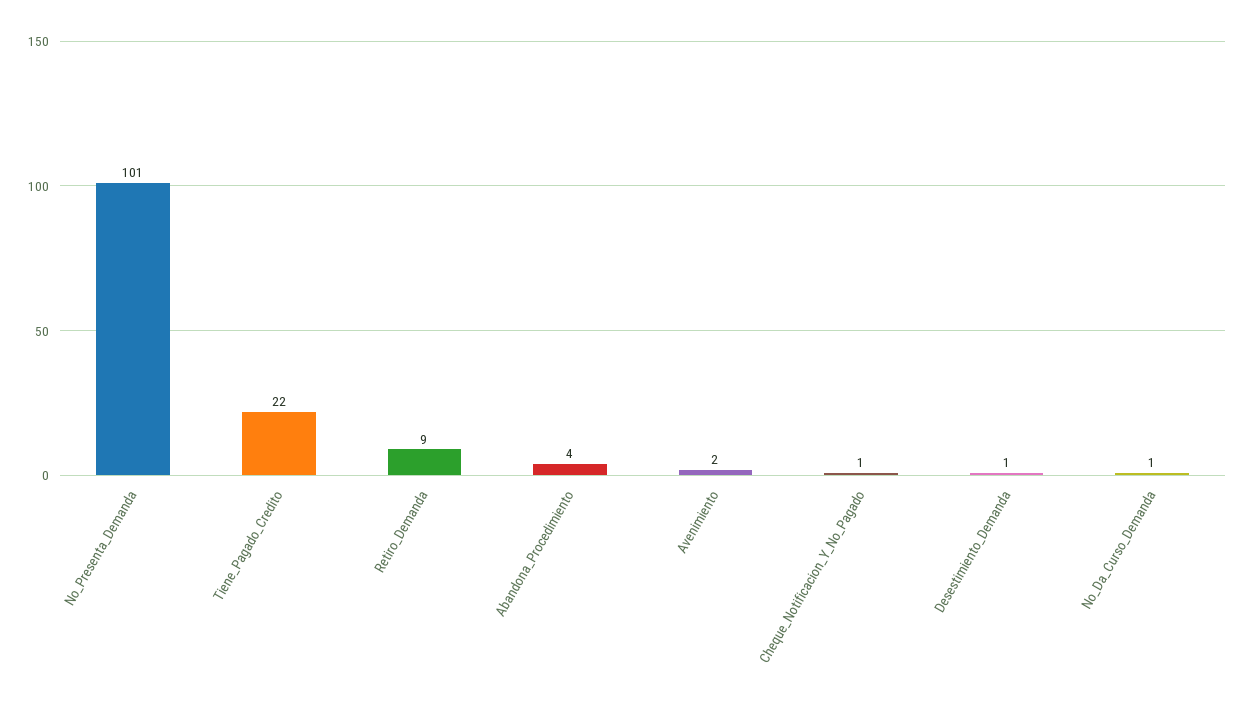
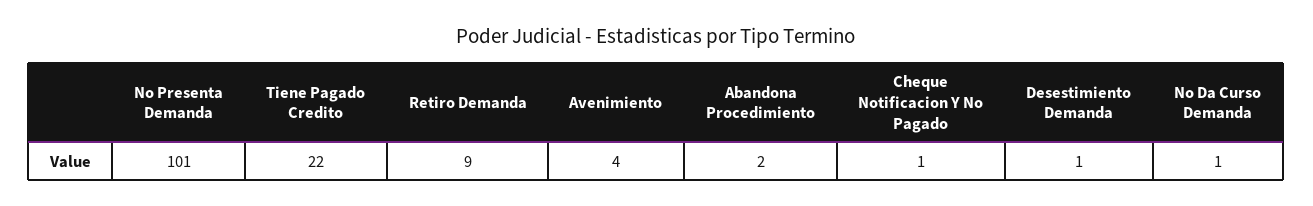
  {
    "No_Presenta_Demanda": 101,
    "Tiene_Pagado_Credito": 22,
    "Retiro_Demanda": 9,
-   "Abandona_Procedimiento": 4,
+   "Abandona_Procedimiento": 2,
-   "Avenimiento": 2,
+   "Avenimiento": 4,
    "Cheque_Notificacion_Y_No_Pagado": 1,
    "Desestimiento_Demanda": 1,
    "No_Da_Curso_Demanda": 1
  }

